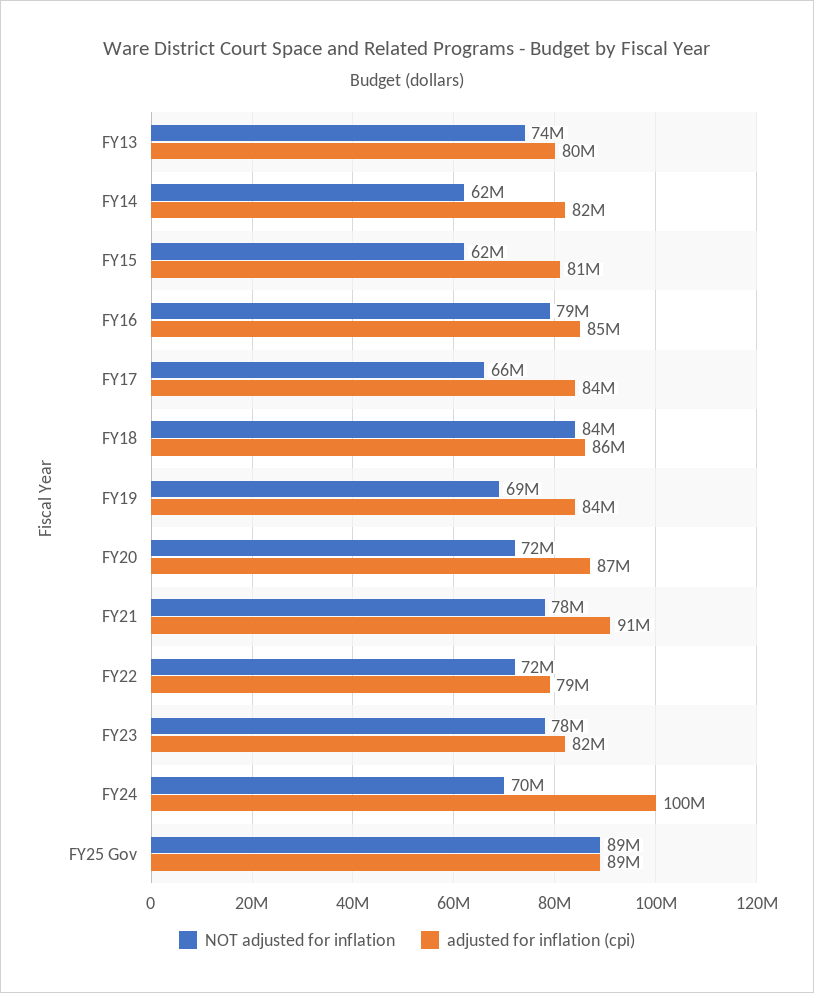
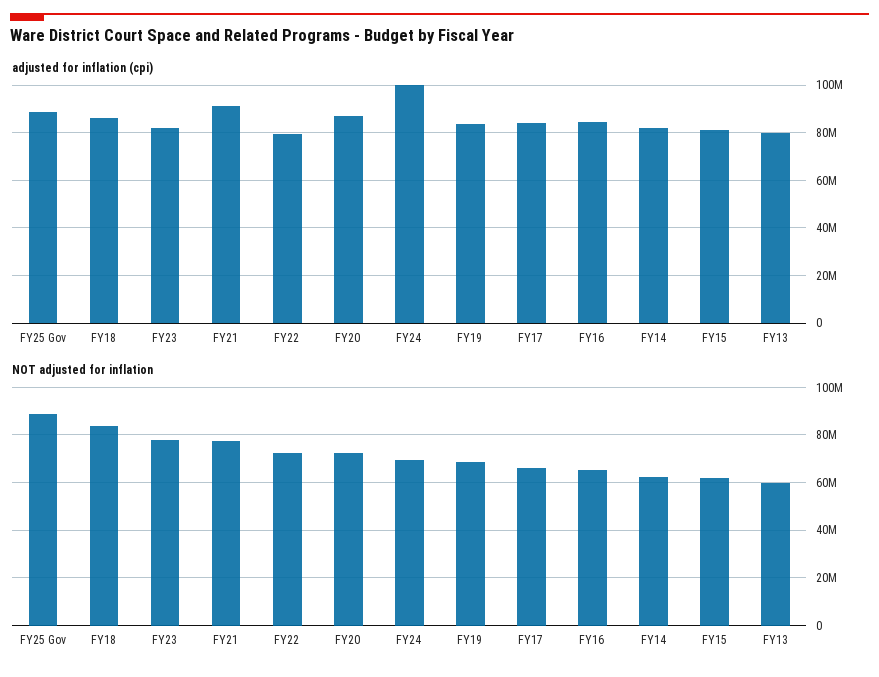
  {
    "NOT adjusted for inflation": {
-     "FY13": 74000000,
+     "FY13": 60000000,
      "FY14": 62000000,
      "FY15": 62000000,
-     "FY16": 79000000,
+     "FY16": 65000000,
      "FY17": 66000000,
      "FY18": 84000000,
      "FY19": 69000000,
      "FY20": 72000000,
      "FY21": 78000000,
      "FY22": 72000000,
      "FY23": 78000000,
      "FY24": 70000000,
      "FY25 Gov": 89000000
    },
    "adjusted for inflation (cpi)": {
      "FY13": 80000000,
      "FY14": 82000000,
      "FY15": 81000000,
      "FY16": 85000000,
      "FY17": 84000000,
      "FY18": 86000000,
      "FY19": 84000000,
      "FY20": 87000000,
      "FY21": 91000000,
      "FY22": 79000000,
      "FY23": 82000000,
      "FY24": 100000000,
      "FY25 Gov": 89000000
    }
  }

